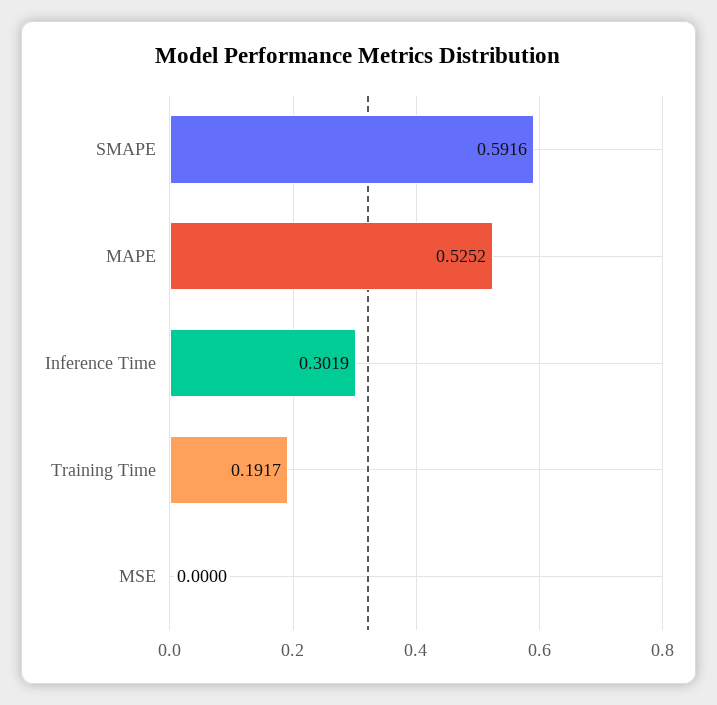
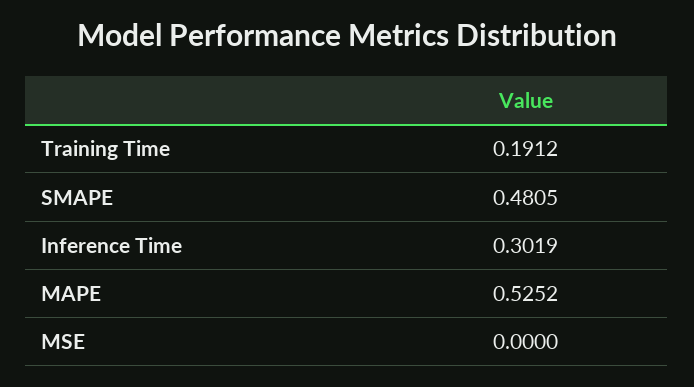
  {
-   "SMAPE": 0.5916,
+   "SMAPE": 0.4805,
    "MAPE": 0.5252,
    "Inference Time": 0.3019,
-   "Training Time": 0.1917,
+   "Training Time": 0.1912,
    "MSE": 0
  }

